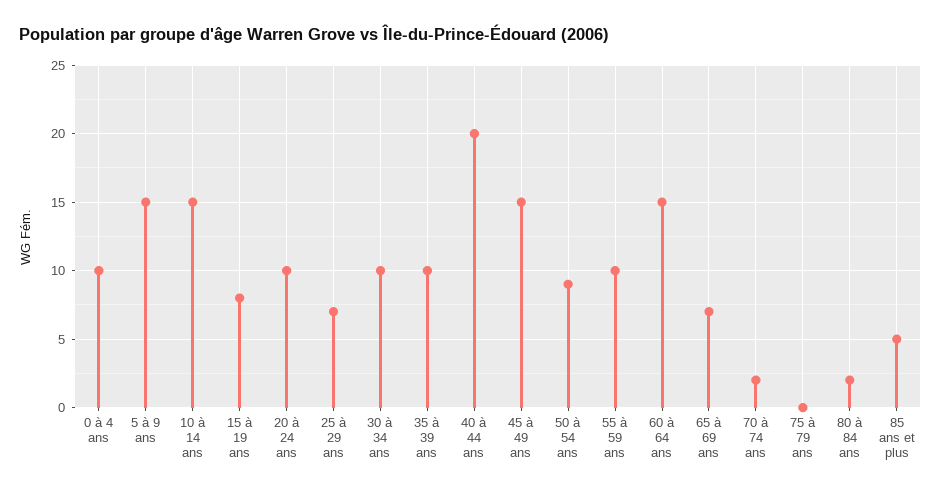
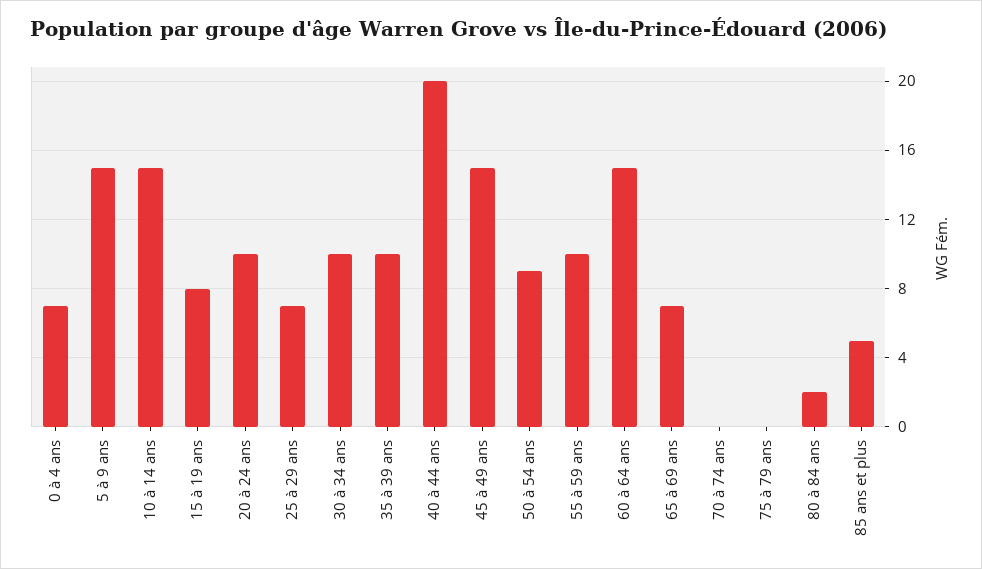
  {
-   "0 à 4 ans": 10,
+   "0 à 4 ans": 7,
    "5 à 9 ans": 15,
    "10 à 14 ans": 15,
    "15 à 19 ans": 8,
    "20 à 24 ans": 10,
    "25 à 29 ans": 7,
    "30 à 34 ans": 10,
    "35 à 39 ans": 10,
    "40 à 44 ans": 20,
    "45 à 49 ans": 15,
    "50 à 54 ans": 9,
    "55 à 59 ans": 10,
    "60 à 64 ans": 15,
    "65 à 69 ans": 7,
-   "70 à 74 ans": 2,
+   "70 à 74 ans": 0,
    "75 à 79 ans": 0,
    "80 à 84 ans": 2,
    "85 ans et plus": 5
  }

